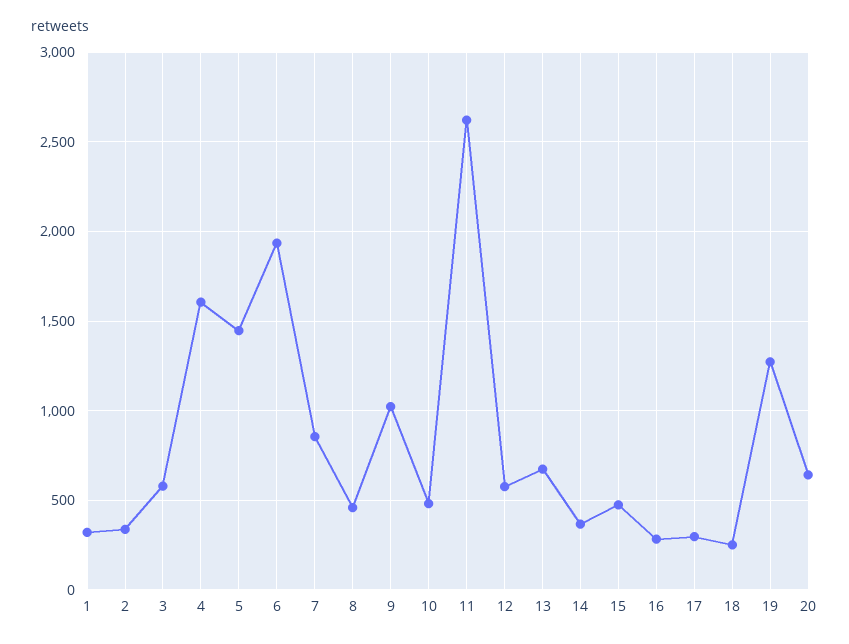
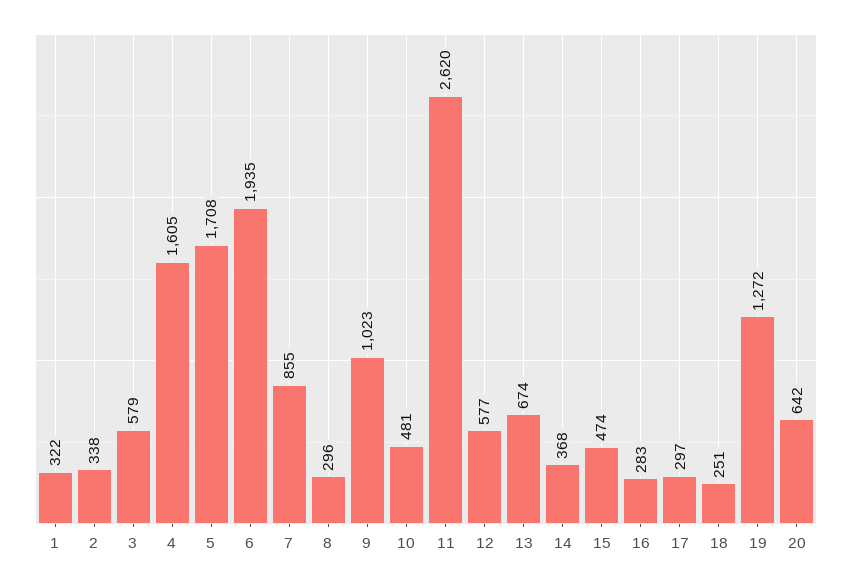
  {
    "1": 322,
    "2": 338,
    "3": 579,
    "4": 1605,
-   "5": 1450,
+   "5": 1708,
    "6": 1935,
    "7": 855,
-   "8": 450,
+   "8": 296,
    "9": 1023,
    "10": 481,
    "11": 2620,
    "12": 577,
    "13": 674,
    "14": 368,
    "15": 474,
    "16": 283,
    "17": 297,
    "18": 251,
    "19": 1272,
    "20": 642
  }

